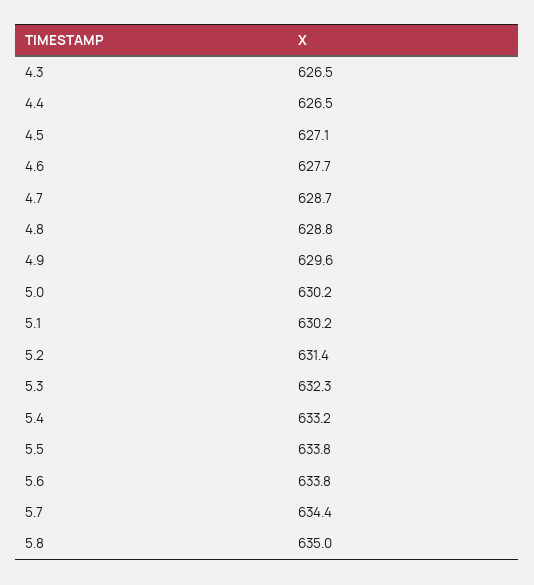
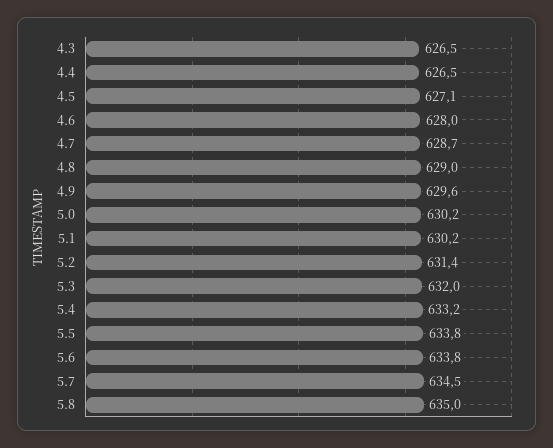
  {
    "4.3": 626.5,
    "4.4": 626.5,
    "4.5": 627.1,
-   "4.6": 627.7,
+   "4.6": 628,
    "4.7": 628.7,
-   "4.8": 628.8,
+   "4.8": 629,
    "4.9": 629.6,
    "5.0": 630.2,
    "5.1": 630.2,
    "5.2": 631.4,
-   "5.3": 632.3,
+   "5.3": 632,
    "5.4": 633.2,
    "5.5": 633.8,
    "5.6": 633.8,
-   "5.7": 634.4,
+   "5.7": 634.5,
    "5.8": 635
  }

